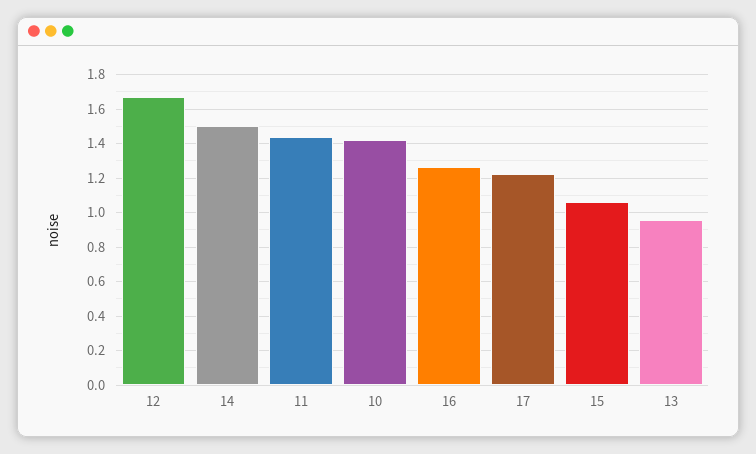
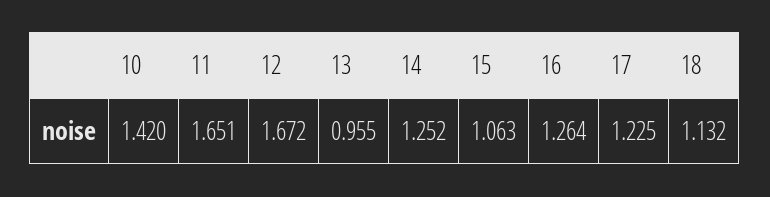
  {
    "12": 1.672,
-   "14": 1.5,
+   "14": 1.252,
-   "11": 1.45,
+   "11": 1.651,
    "10": 1.42,
    "16": 1.264,
    "17": 1.225,
    "15": 1.063,
-   "13": 0.955
+   "13": 0.955,
+   "18": 1.132
  }

